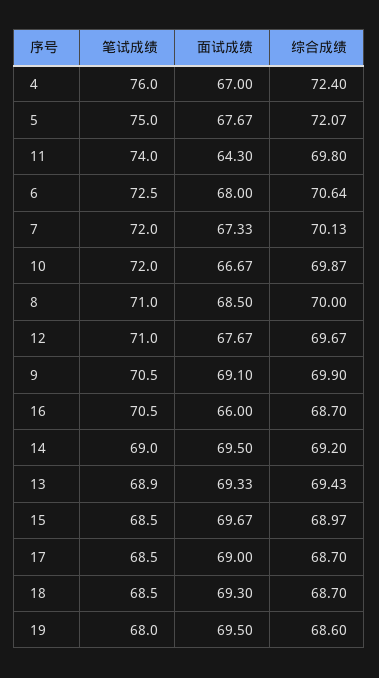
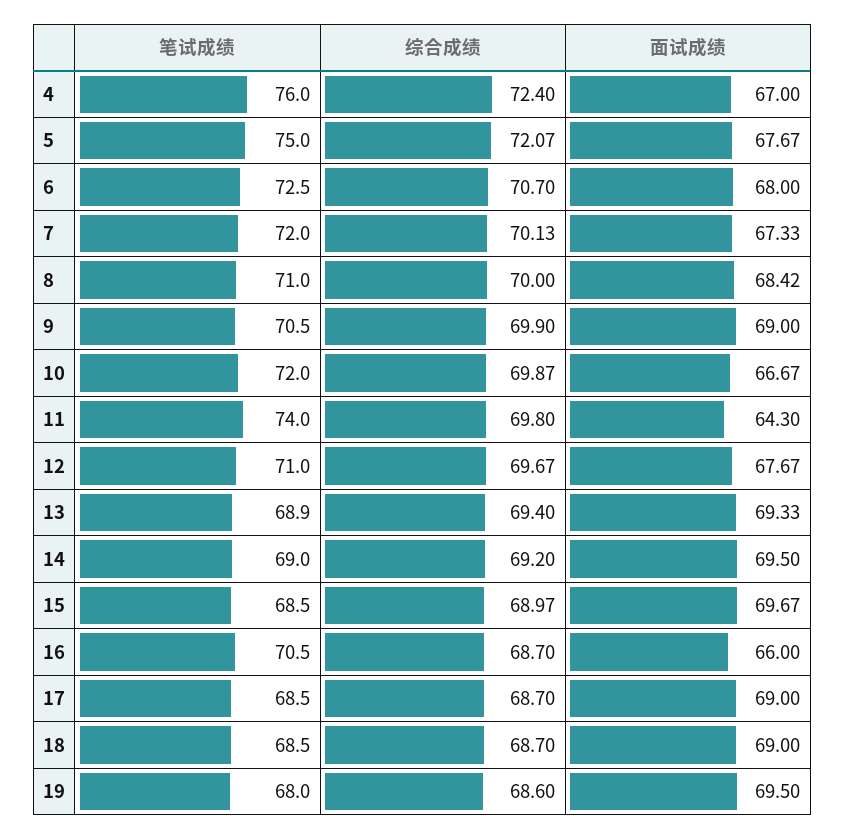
  {
    "笔试成绩": {
      "4": 76,
      "5": 75,
      "11": 74,
      "6": 72.5,
      "7": 72,
      "10": 72,
      "8": 71,
      "12": 71,
      "9": 70.5,
      "16": 70.5,
      "14": 69,
      "13": 68.9,
      "15": 68.5,
      "17": 68.5,
      "18": 68.5,
      "19": 68
    },
    "面试成绩": {
      "4": 67,
      "5": 67.67,
      "11": 64.3,
      "6": 68,
      "7": 67.33,
      "10": 66.67,
-     "8": 68.5,
+     "8": 68.42,
      "12": 67.67,
-     "9": 69.1,
+     "9": 69,
      "16": 66,
      "14": 69.5,
      "13": 69.33,
      "15": 69.67,
      "17": 69,
-     "18": 69.3,
+     "18": 69,
      "19": 69.5
    },
    "综合成绩": {
      "4": 72.4,
      "5": 72.07,
      "11": 69.8,
-     "6": 70.64,
+     "6": 70.7,
      "7": 70.13,
      "10": 69.87,
      "8": 70,
      "12": 69.67,
      "9": 69.9,
      "16": 68.7,
      "14": 69.2,
-     "13": 69.43,
+     "13": 69.4,
      "15": 68.97,
      "17": 68.7,
      "18": 68.7,
      "19": 68.6
    }
  }

